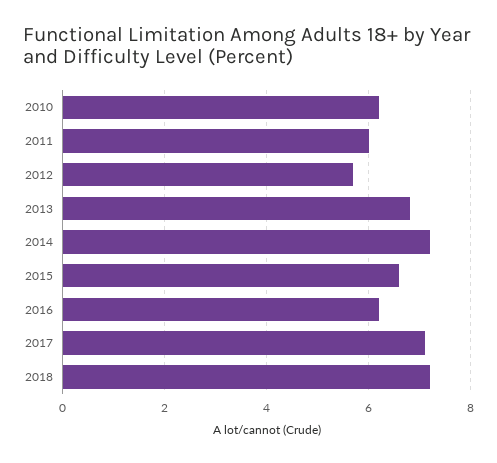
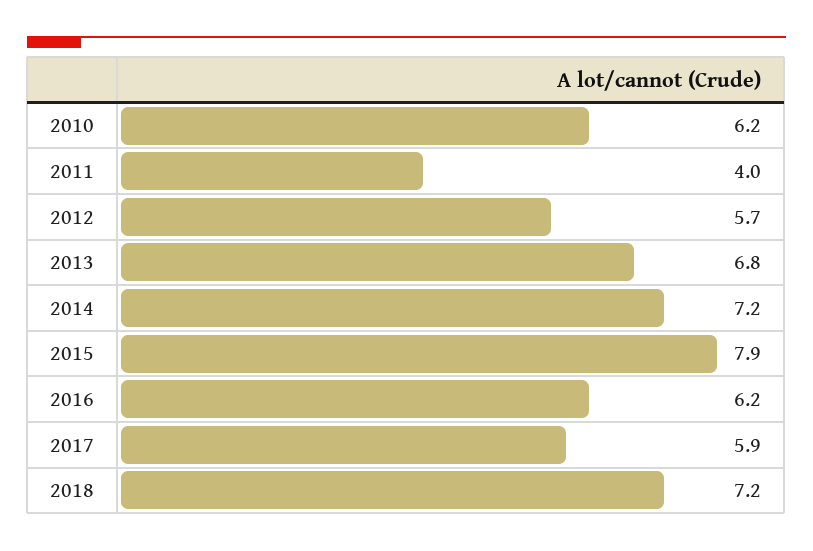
  {
    "2010": 6.2,
-   "2011": 6,
+   "2011": 4,
    "2012": 5.7,
    "2013": 6.8,
    "2014": 7.2,
-   "2015": 6.5,
+   "2015": 7.9,
    "2016": 6.2,
-   "2017": 7,
+   "2017": 5.9,
    "2018": 7.2
  }

